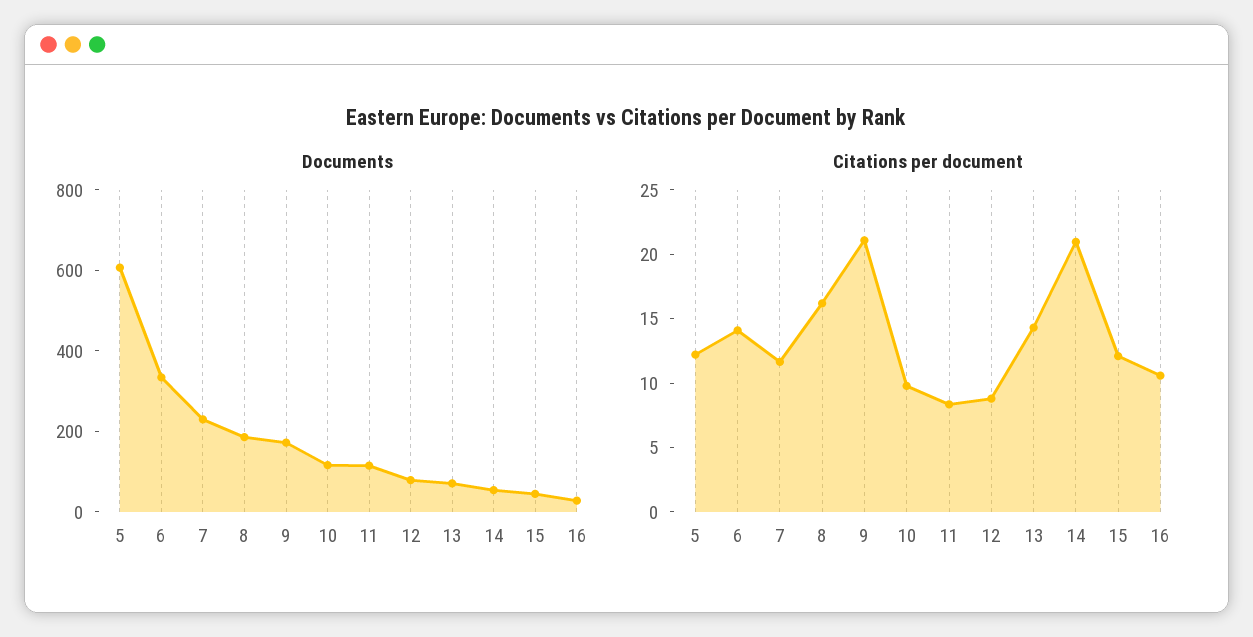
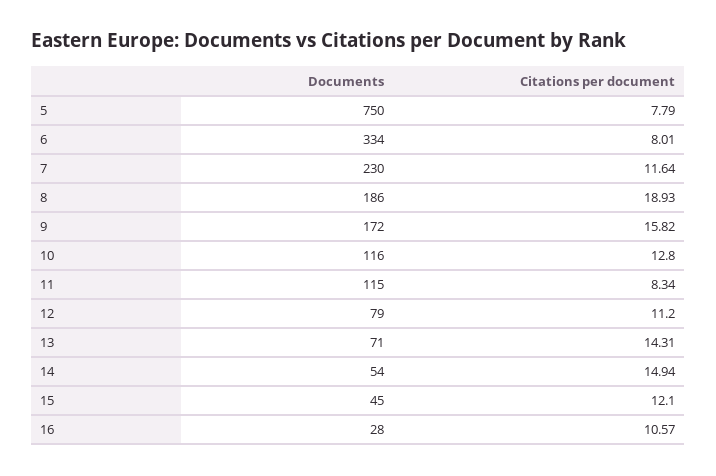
  {
    "Documents": {
-     "5": 600,
+     "5": 750,
      "6": 334,
      "7": 230,
      "8": 186,
      "9": 172,
      "10": 116,
      "11": 115,
      "12": 79,
      "13": 71,
      "14": 54,
      "15": 45,
      "16": 28
    },
    "Citations per document": {
-     "5": 12,
+     "5": 7.79,
-     "6": 14,
+     "6": 8.01,
      "7": 11.64,
-     "8": 16,
+     "8": 18.93,
-     "9": 21,
+     "9": 15.82,
-     "10": 10,
+     "10": 12.8,
      "11": 8.34,
-     "12": 9,
+     "12": 11.2,
      "13": 14.31,
-     "14": 21,
+     "14": 14.94,
      "15": 12.1,
      "16": 10.57
    }
  }

